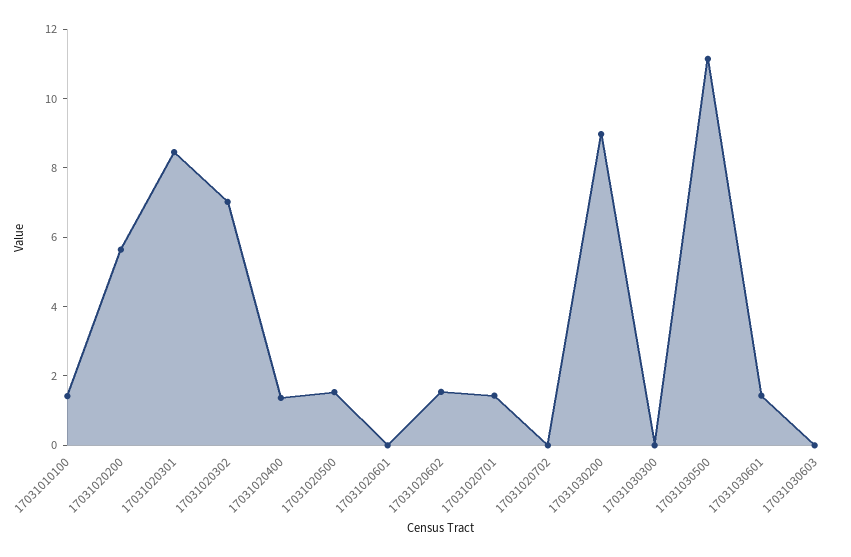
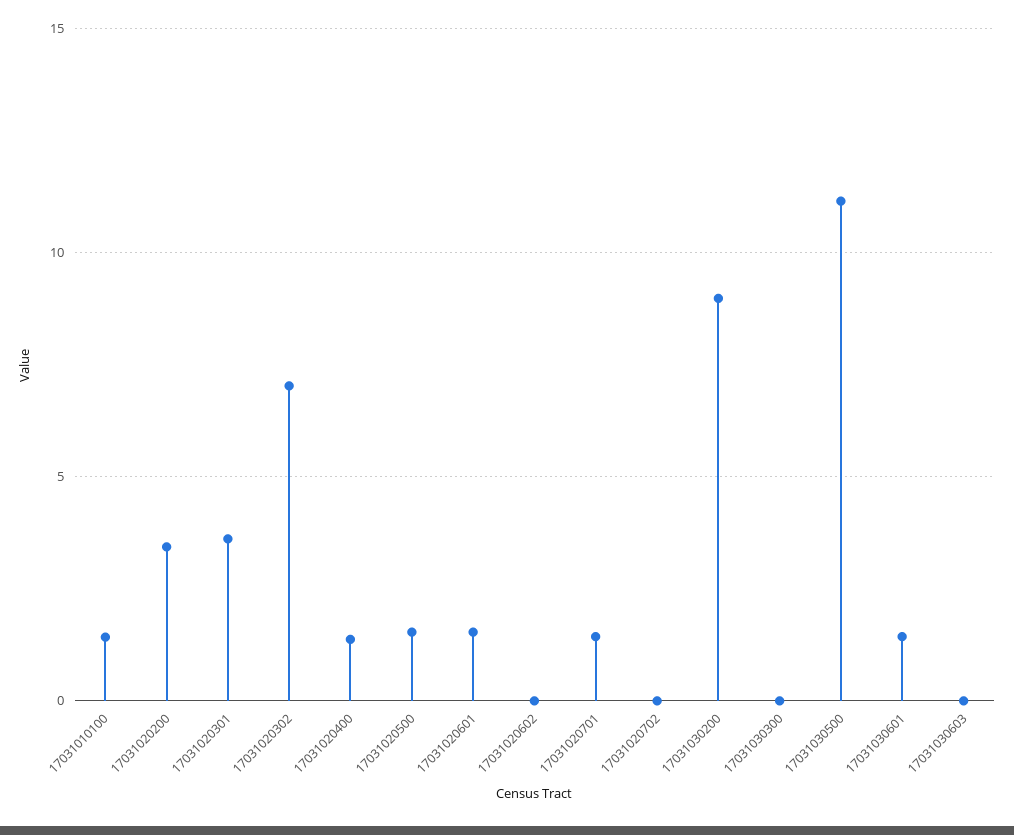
  {
    "17031010100": 1.5,
-   "17031020200": 5.5,
+   "17031020200": 3.5,
-   "17031020301": 8.5,
+   "17031020301": 3.5,
    "17031020302": 7,
    "17031020400": 1.5,
    "17031020500": 1.5,
-   "17031020601": 0,
+   "17031020601": 1.5,
-   "17031020602": 1.5,
+   "17031020602": 0,
    "17031020701": 1.5,
    "17031020702": 0,
    "17031030200": 9,
    "17031030300": 0,
    "17031030500": 11,
    "17031030601": 1.5,
    "17031030603": 0
  }

